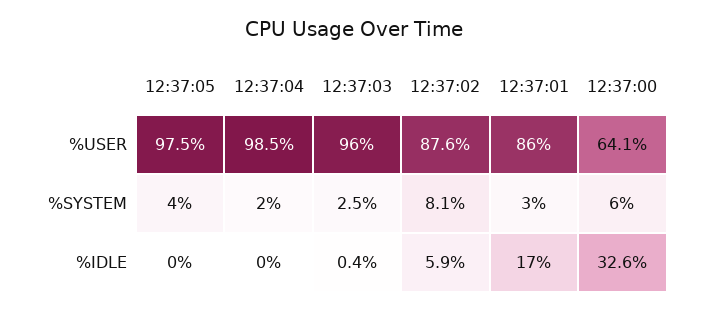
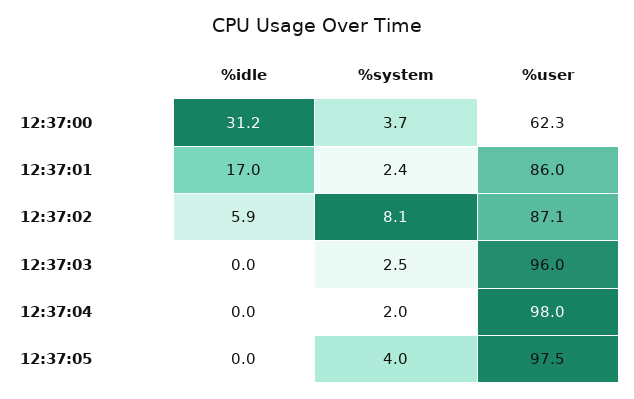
  {
    "12:37:05": {
      "%USER": 97.5,
      "%SYSTEM": 4,
      "%IDLE": 0
    },
    "12:37:04": {
-     "%USER": 98.5,
+     "%USER": 98,
      "%SYSTEM": 2,
      "%IDLE": 0
    },
    "12:37:03": {
      "%USER": 96,
      "%SYSTEM": 2.5,
-     "%IDLE": 0.4
+     "%IDLE": 0
    },
    "12:37:02": {
-     "%USER": 87.6,
+     "%USER": 87.1,
      "%SYSTEM": 8.1,
      "%IDLE": 5.9
    },
    "12:37:01": {
      "%USER": 86,
-     "%SYSTEM": 3,
+     "%SYSTEM": 2.4,
      "%IDLE": 17
    },
    "12:37:00": {
-     "%USER": 64.1,
+     "%USER": 62.3,
-     "%SYSTEM": 6,
+     "%SYSTEM": 3.7,
-     "%IDLE": 32.6
+     "%IDLE": 31.2
    }
  }

